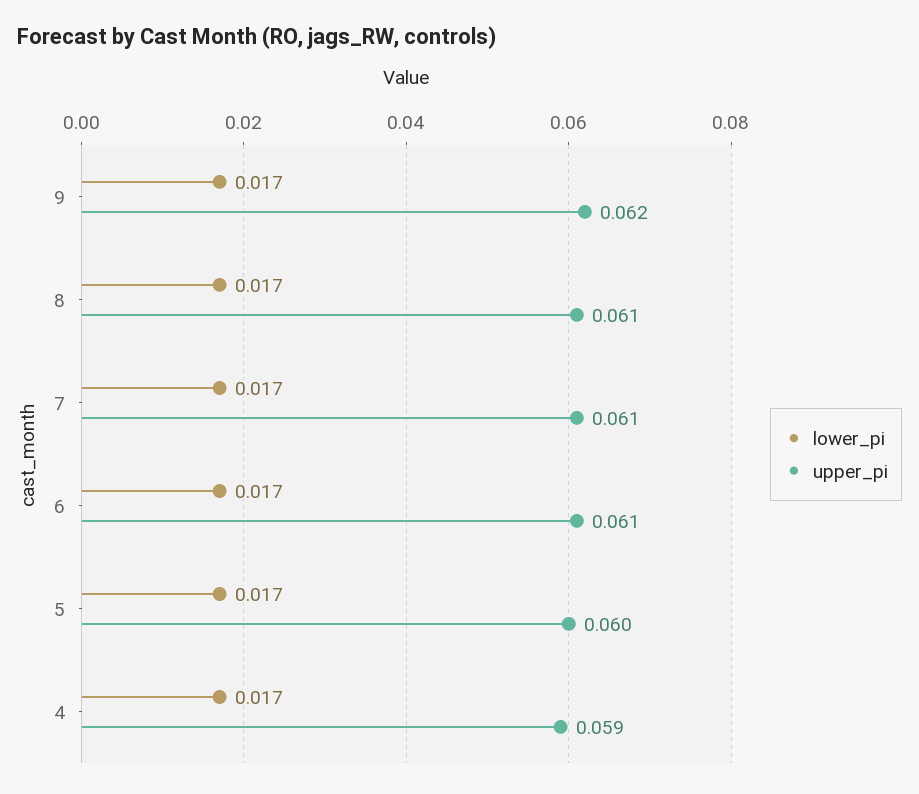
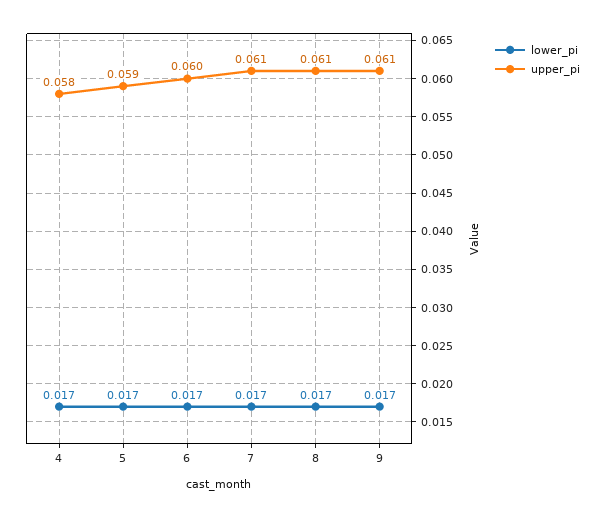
  {
    "lower_pi": {
      "9": 0.017,
      "8": 0.017,
      "7": 0.017,
      "6": 0.017,
      "5": 0.017,
      "4": 0.017
    },
    "upper_pi": {
-     "9": 0.062,
+     "9": 0.061,
      "8": 0.061,
      "7": 0.061,
-     "6": 0.061,
+     "6": 0.06,
-     "5": 0.06,
+     "5": 0.059,
-     "4": 0.059
+     "4": 0.058
    }
  }

